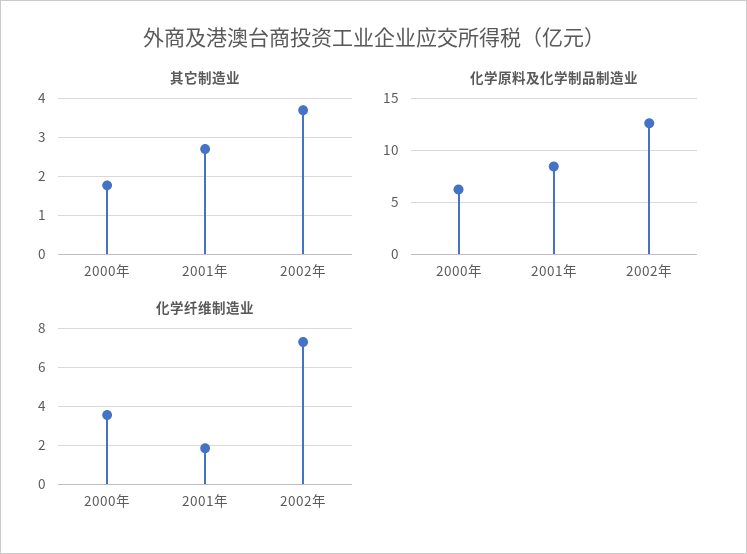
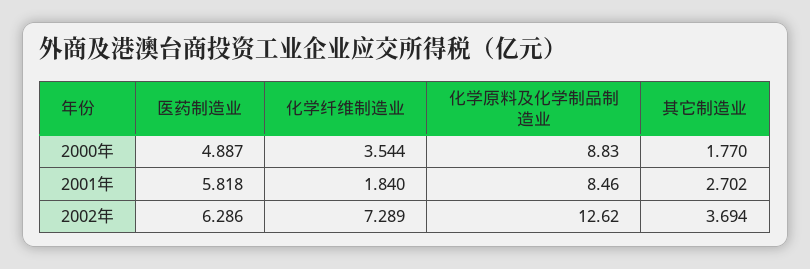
  {
    "其它制造业": {
      "2000年": 1.77,
      "2001年": 2.702,
      "2002年": 3.694
    },
    "化学原料及化学制品制造业": {
-     "2000年": 6,
+     "2000年": 8.83,
      "2001年": 8.46,
      "2002年": 12.62
    },
    "化学纤维制造业": {
      "2000年": 3.544,
      "2001年": 1.84,
      "2002年": 7.289
-   }
+   },
+   "医药制造业": {
+     "2000年": 4.887,
+     "2001年": 5.818,
+     "2002年": 6.286
+   }
  }

